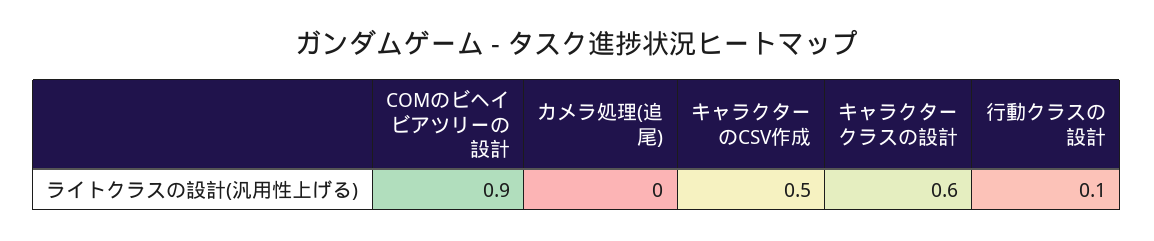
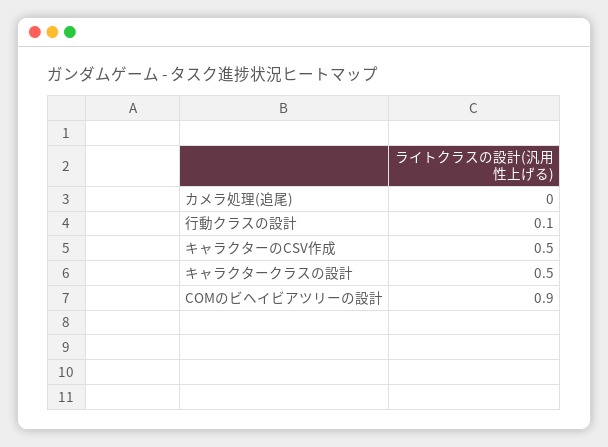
  {
    "COMのビヘイビアツリーの設計": 0.9,
    "カメラ処理(追尾)": 0,
    "キャラクターのCSV作成": 0.5,
-   "キャラクタークラスの設計": 0.6,
+   "キャラクタークラスの設計": 0.5,
    "行動クラスの設計": 0.1
  }

